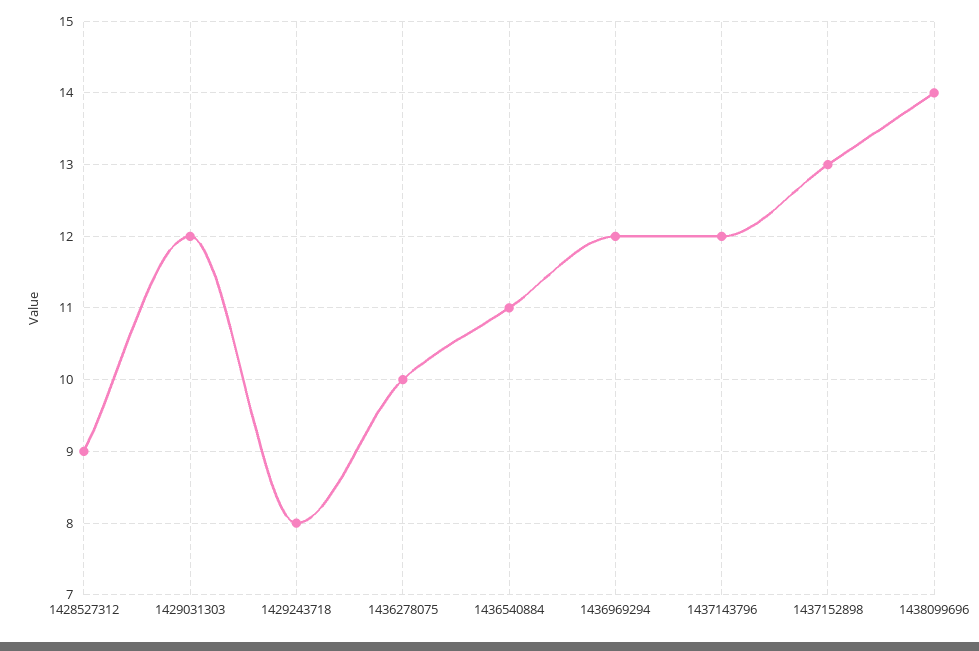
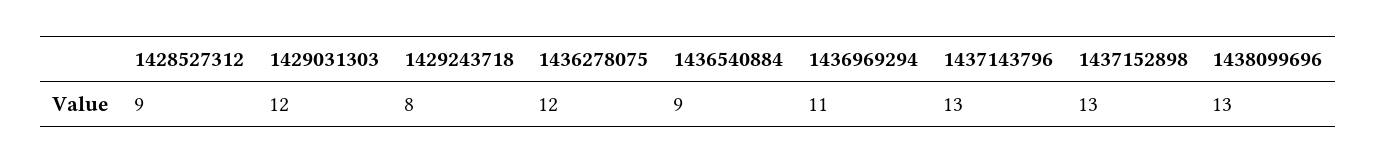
  {
    "1428527312": 9,
    "1429031303": 12,
    "1429243718": 8,
-   "1436278075": 10,
+   "1436278075": 12,
-   "1436540884": 11,
+   "1436540884": 9,
-   "1436969294": 12,
+   "1436969294": 11,
-   "1437143796": 12,
+   "1437143796": 13,
    "1437152898": 13,
-   "1438099696": 14
+   "1438099696": 13
  }

